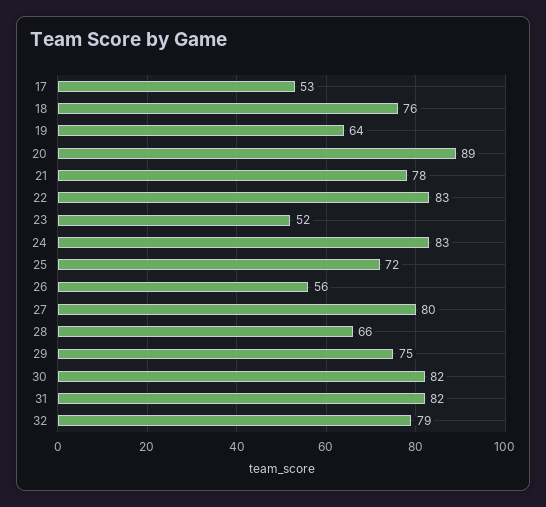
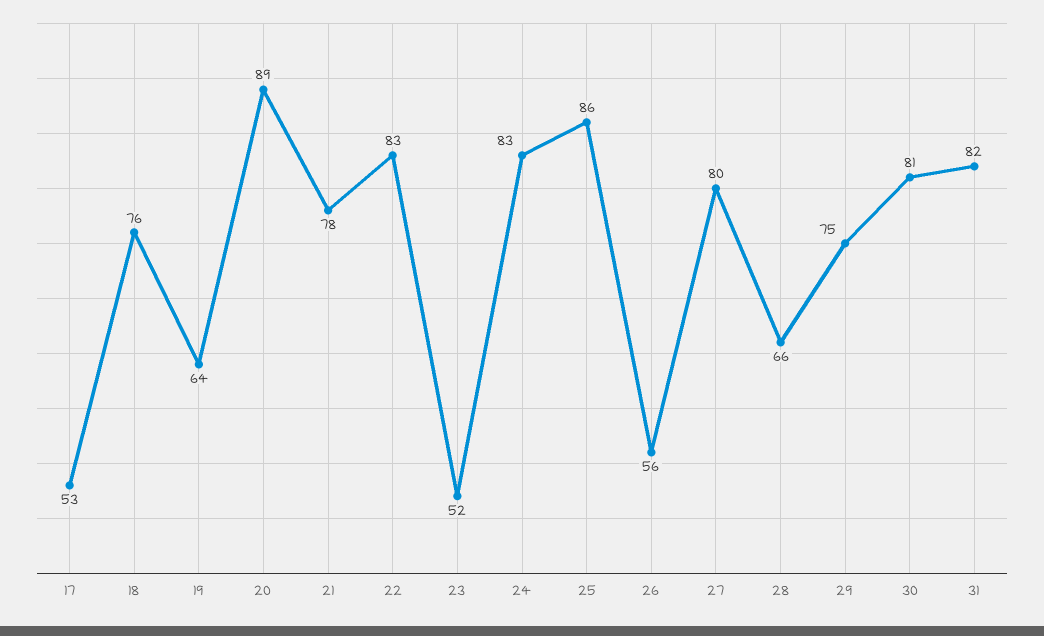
  {
    "17": 53,
    "18": 76,
    "19": 64,
    "20": 89,
    "21": 78,
    "22": 83,
    "23": 52,
    "24": 83,
-   "25": 72,
+   "25": 86,
    "26": 56,
    "27": 80,
    "28": 66,
    "29": 75,
-   "30": 82,
+   "30": 81,
-   "31": 82,
+   "31": 82
-   "32": 79
  }

